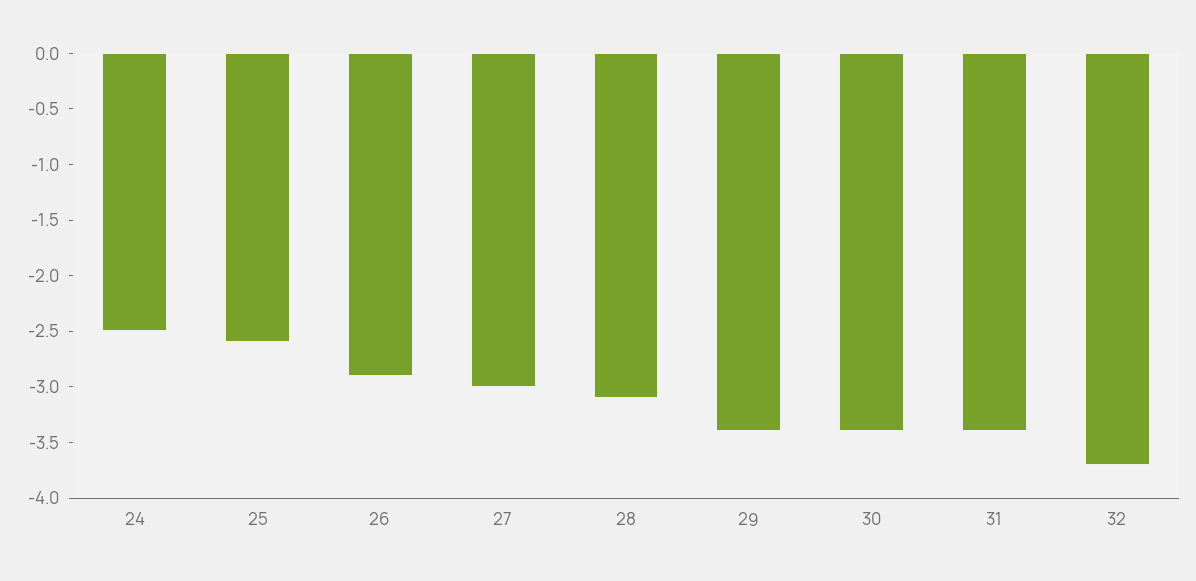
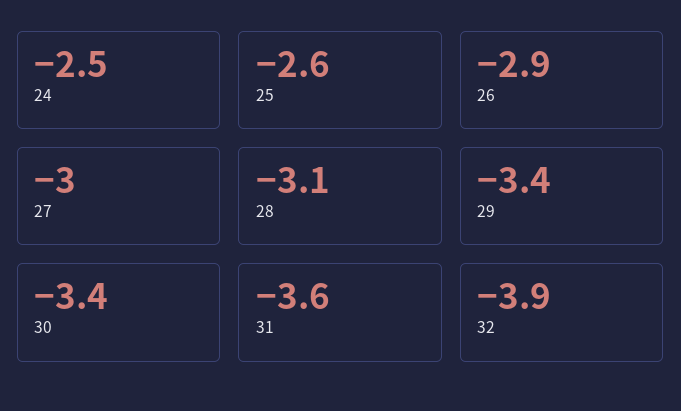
  {
    "24": -2.5,
    "25": -2.6,
    "26": -2.9,
    "27": -3,
    "28": -3.1,
    "29": -3.4,
    "30": -3.4,
-   "31": -3.4,
+   "31": -3.6,
-   "32": -3.7
+   "32": -3.9
  }

